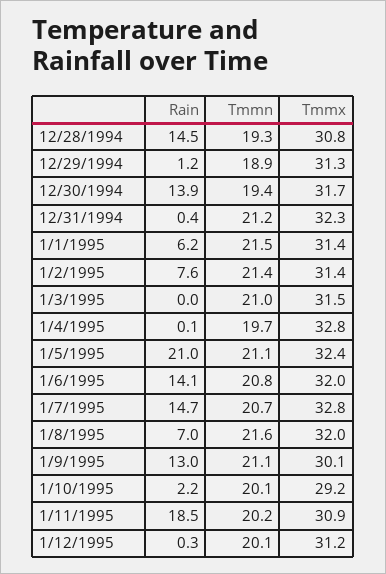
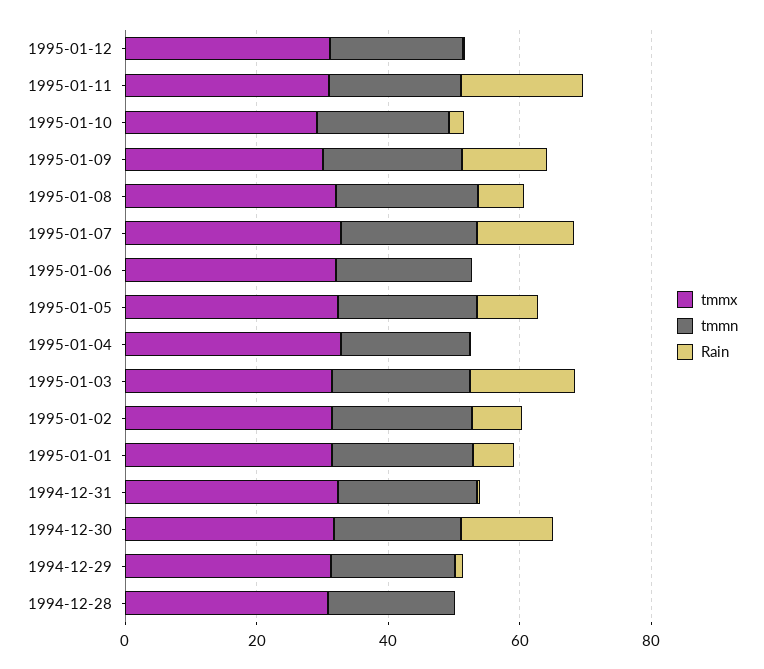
  {
    "Rain": {
-     "12/28/1994": 14.5,
+     "12/28/1994": 0,
      "12/29/1994": 1.2,
      "12/30/1994": 13.9,
      "12/31/1994": 0.4,
      "1/1/1995": 6.2,
      "1/2/1995": 7.6,
-     "1/3/1995": 0,
+     "1/3/1995": 15,
      "1/4/1995": 0.1,
-     "1/5/1995": 21,
+     "1/5/1995": 10,
-     "1/6/1995": 14.1,
+     "1/6/1995": 0,
      "1/7/1995": 14.7,
      "1/8/1995": 7,
      "1/9/1995": 13,
      "1/10/1995": 2.2,
      "1/11/1995": 18.5,
      "1/12/1995": 0.3
    },
    "Tmmn": {
      "12/28/1994": 19.3,
      "12/29/1994": 18.9,
      "12/30/1994": 19.4,
      "12/31/1994": 21.2,
      "1/1/1995": 21.5,
      "1/2/1995": 21.4,
      "1/3/1995": 21,
      "1/4/1995": 19.7,
      "1/5/1995": 21.1,
      "1/6/1995": 20.8,
      "1/7/1995": 20.7,
      "1/8/1995": 21.6,
      "1/9/1995": 21.1,
      "1/10/1995": 20.1,
      "1/11/1995": 20.2,
      "1/12/1995": 20.1
    },
    "Tmmx": {
      "12/28/1994": 30.8,
      "12/29/1994": 31.3,
      "12/30/1994": 31.7,
      "12/31/1994": 32.3,
      "1/1/1995": 31.4,
      "1/2/1995": 31.4,
      "1/3/1995": 31.5,
      "1/4/1995": 32.8,
      "1/5/1995": 32.4,
      "1/6/1995": 32,
      "1/7/1995": 32.8,
      "1/8/1995": 32,
      "1/9/1995": 30.1,
      "1/10/1995": 29.2,
      "1/11/1995": 30.9,
      "1/12/1995": 31.2
    }
  }

